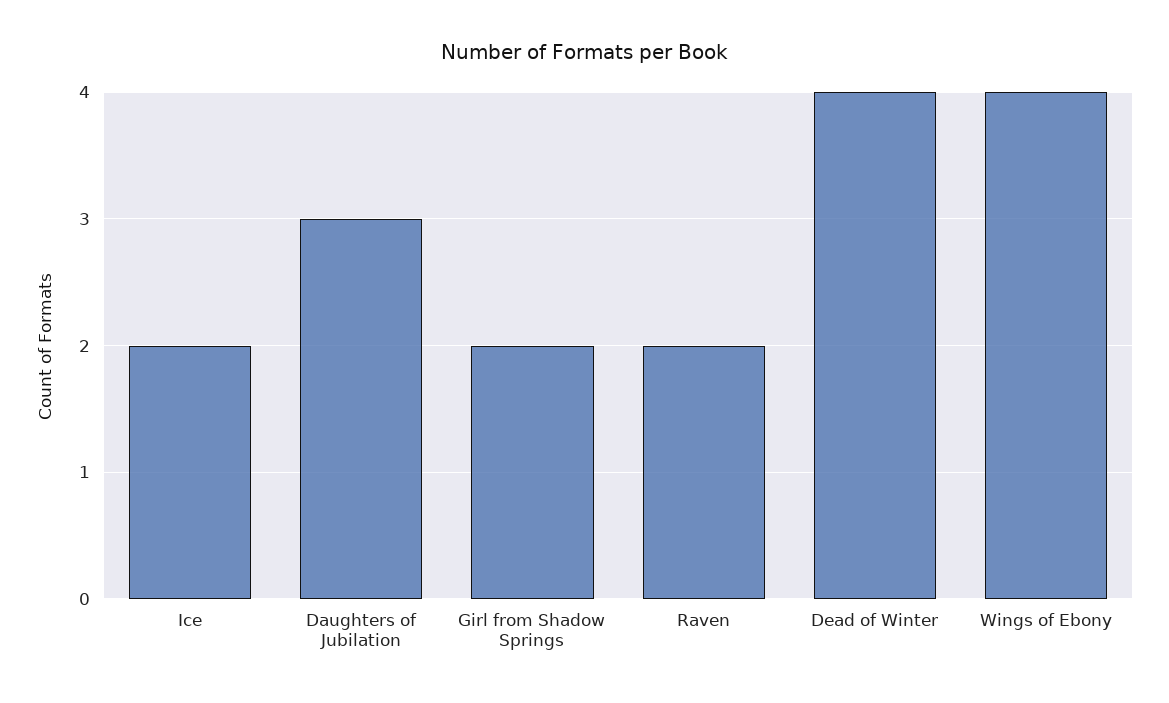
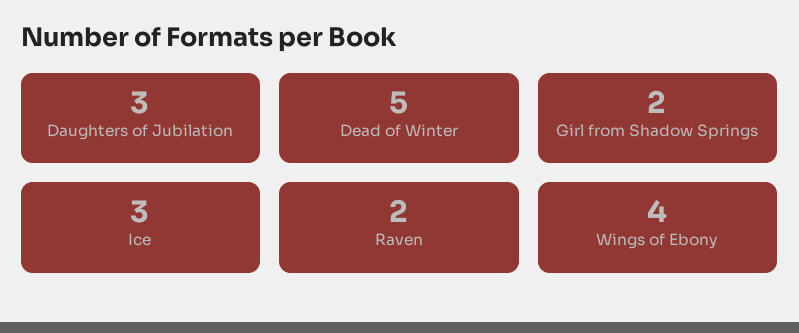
  {
-   "Ice": 2,
+   "Ice": 3,
    "Daughters of Jubilation": 3,
    "Girl from Shadow Springs": 2,
    "Raven": 2,
-   "Dead of Winter": 4,
+   "Dead of Winter": 5,
    "Wings of Ebony": 4
  }

